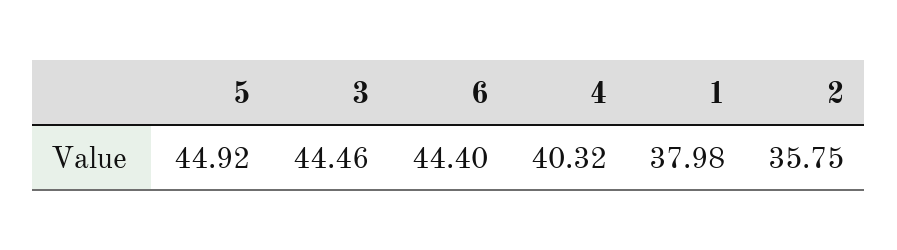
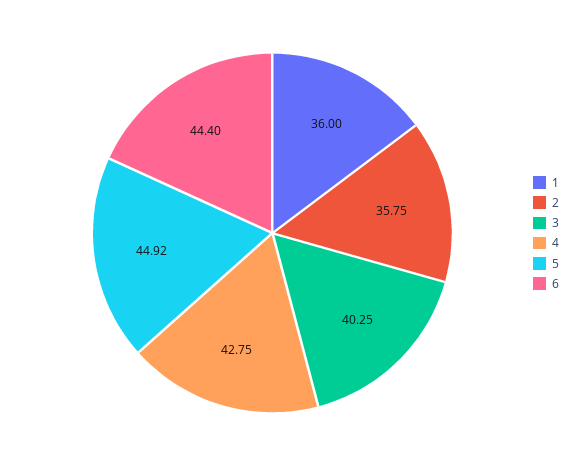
  {
    "5": 44.92,
-   "3": 44.46,
+   "3": 40.25,
    "6": 44.4,
-   "4": 40.32,
+   "4": 42.75,
-   "1": 37.98,
+   "1": 36,
    "2": 35.75
  }

